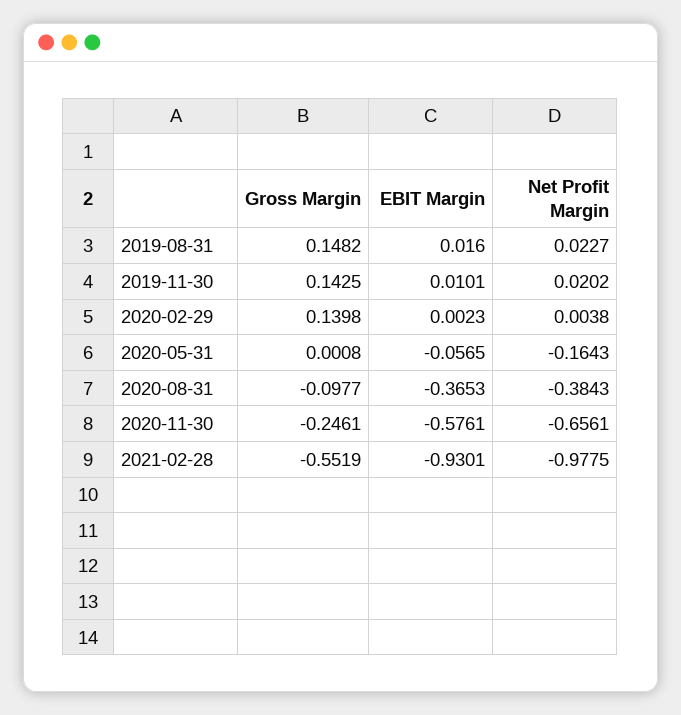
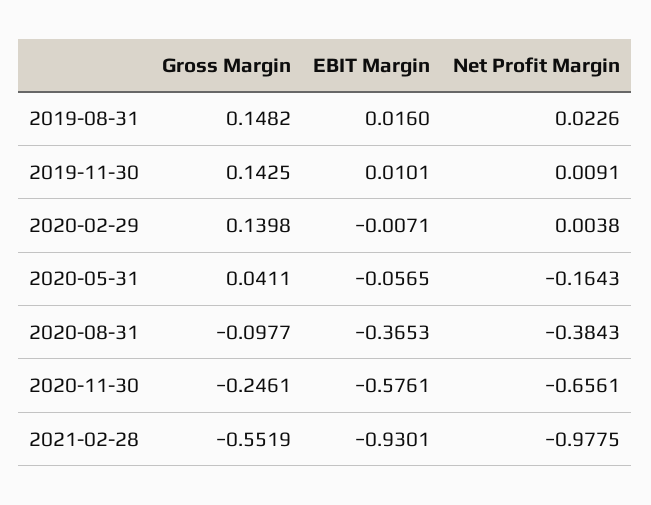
  {
    "Gross Margin": {
      "2019-08-31": 0.1482,
      "2019-11-30": 0.1425,
      "2020-02-29": 0.1398,
-     "2020-05-31": 0.0008,
+     "2020-05-31": 0.0411,
      "2020-08-31": -0.0977,
      "2020-11-30": -0.2461,
      "2021-02-28": -0.5519
    },
    "EBIT Margin": {
      "2019-08-31": 0.016,
      "2019-11-30": 0.0101,
-     "2020-02-29": 0.0023,
+     "2020-02-29": -0.0071,
      "2020-05-31": -0.0565,
      "2020-08-31": -0.3653,
      "2020-11-30": -0.5761,
      "2021-02-28": -0.9301
    },
    "Net Profit Margin": {
-     "2019-08-31": 0.0227,
+     "2019-08-31": 0.0226,
-     "2019-11-30": 0.0202,
+     "2019-11-30": 0.0091,
      "2020-02-29": 0.0038,
      "2020-05-31": -0.1643,
      "2020-08-31": -0.3843,
      "2020-11-30": -0.6561,
      "2021-02-28": -0.9775
    }
  }

